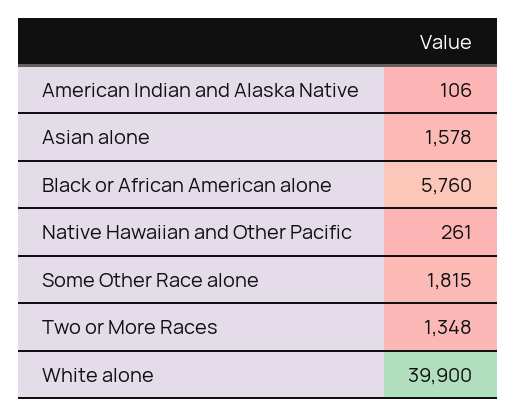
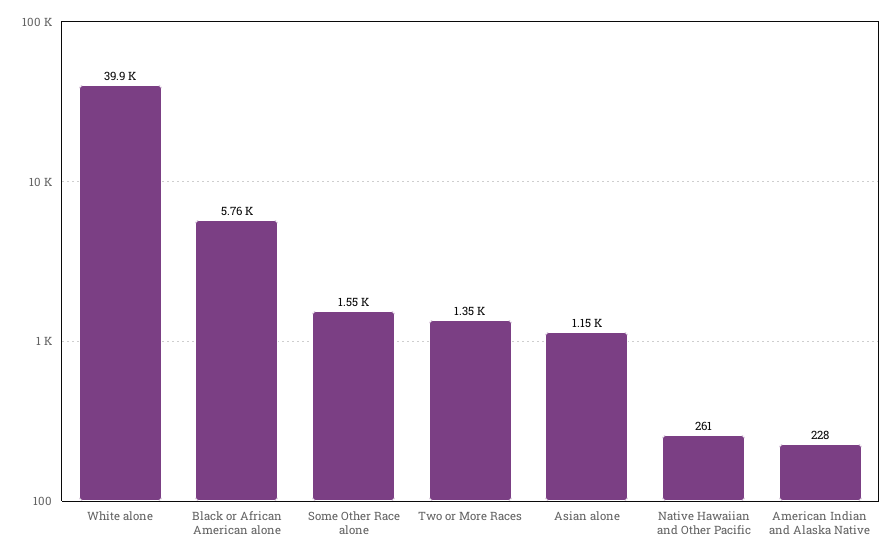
  {
-   "American Indian and Alaska Native": 106,
+   "American Indian and Alaska Native": 228,
-   "Asian alone": 1578,
+   "Asian alone": 1150,
    "Black or African American alone": 5760,
    "Native Hawaiian and Other Pacific": 261,
-   "Some Other Race alone": 1815,
+   "Some Other Race alone": 1550,
    "Two or More Races": 1348,
    "White alone": 39900
  }

